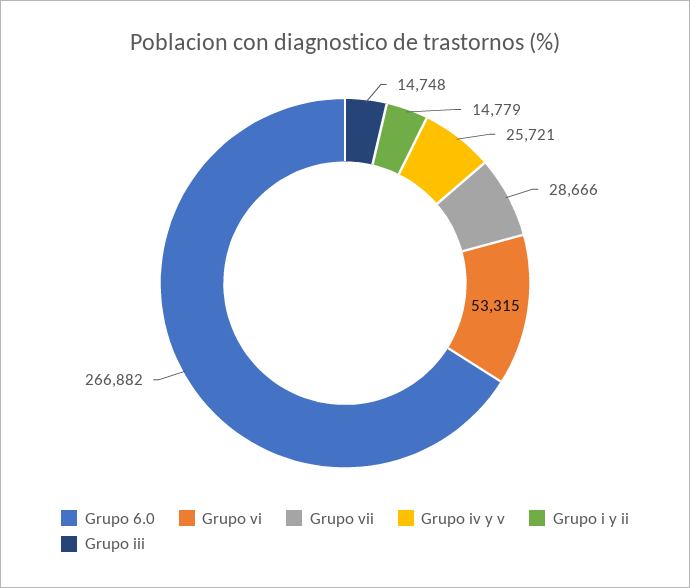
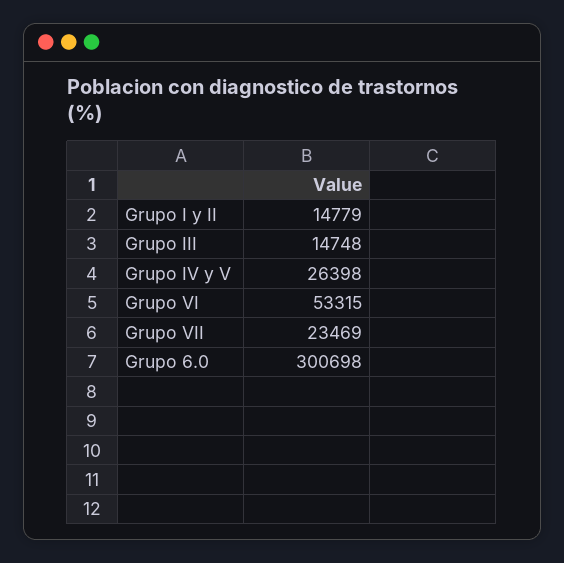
  {
-   "Grupo 6.0": 266882,
+   "Grupo 6.0": 300698,
    "Grupo vi": 53315,
-   "Grupo vii": 28666,
+   "Grupo vii": 23469,
-   "Grupo iv y v": 25721,
+   "Grupo iv y v": 26398,
    "Grupo i y ii": 14779,
    "Grupo iii": 14748
  }

